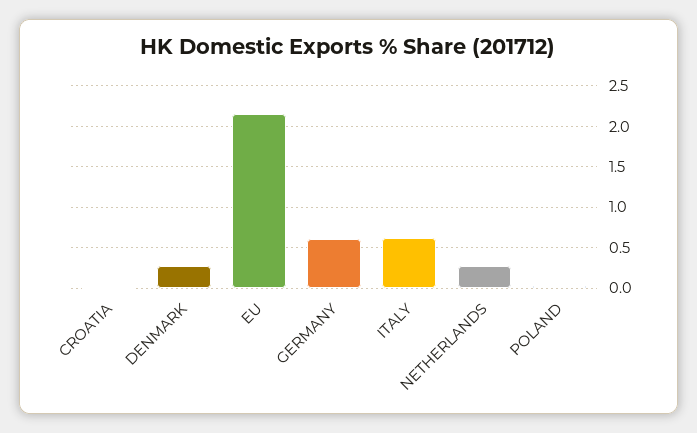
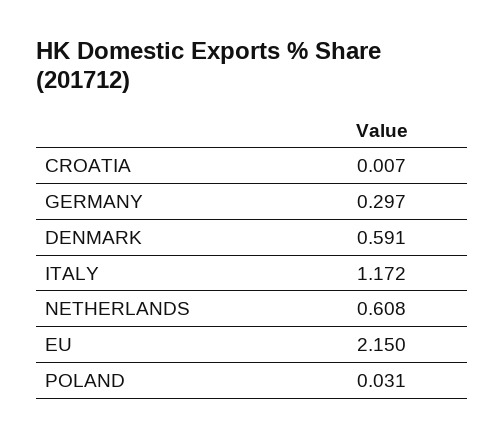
  {
    "CROATIA": 0.007,
-   "DENMARK": 0.3,
+   "DENMARK": 0.591,
    "EU": 2.15,
-   "GERMANY": 0.6,
+   "GERMANY": 0.297,
-   "ITALY": 0.6,
+   "ITALY": 1.172,
-   "NETHERLANDS": 0.3,
+   "NETHERLANDS": 0.608,
    "POLAND": 0.031
  }

